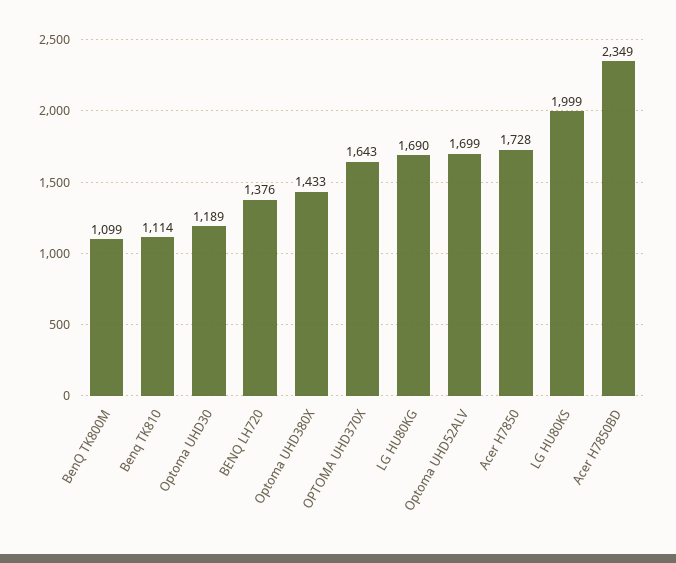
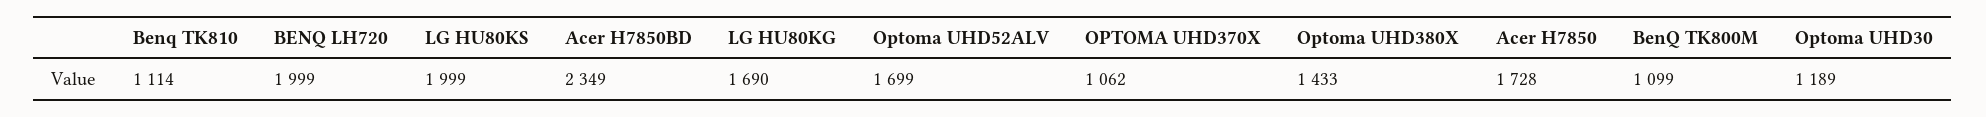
  {
    "BenQ TK800M": 1099,
    "Benq TK810": 1114,
    "Optoma UHD30": 1189,
-   "BENQ LH720": 1376,
+   "BENQ LH720": 1999,
    "Optoma UHD380X": 1433,
-   "OPTOMA UHD370X": 1643,
+   "OPTOMA UHD370X": 1062,
    "LG HU80KG": 1690,
    "Optoma UHD52ALV": 1699,
    "Acer H7850": 1728,
    "LG HU80KS": 1999,
    "Acer H7850BD": 2349
  }

